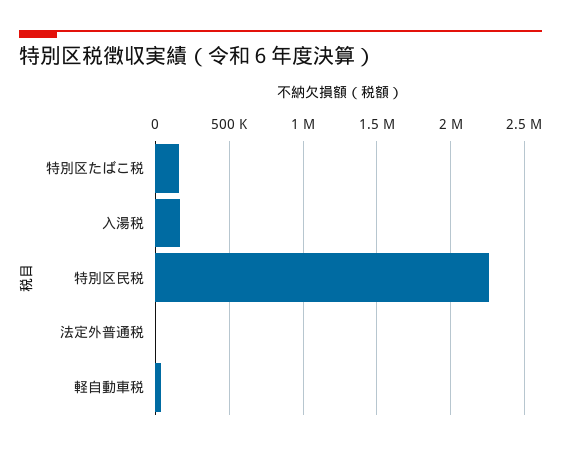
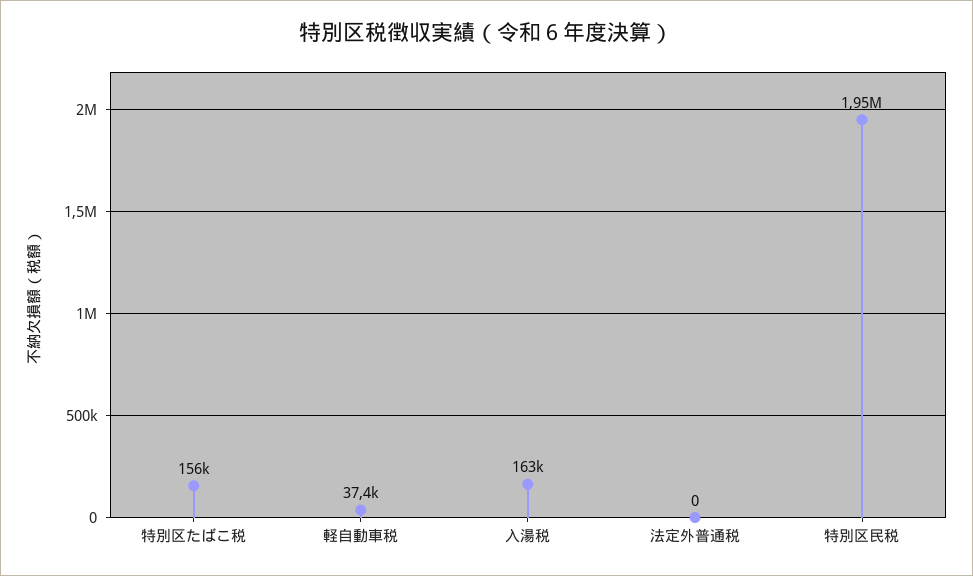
  {
    "特別区たばこ税": 156000,
    "入湯税": 163000,
-   "特別区民税": 2250000,
+   "特別区民税": 1950000,
    "法定外普通税": 0,
    "軽自動車税": 37400
  }

